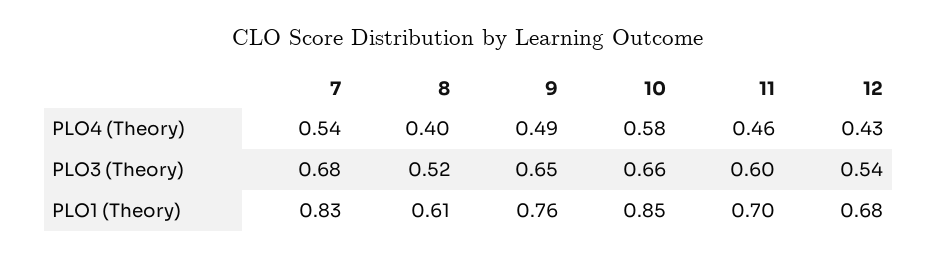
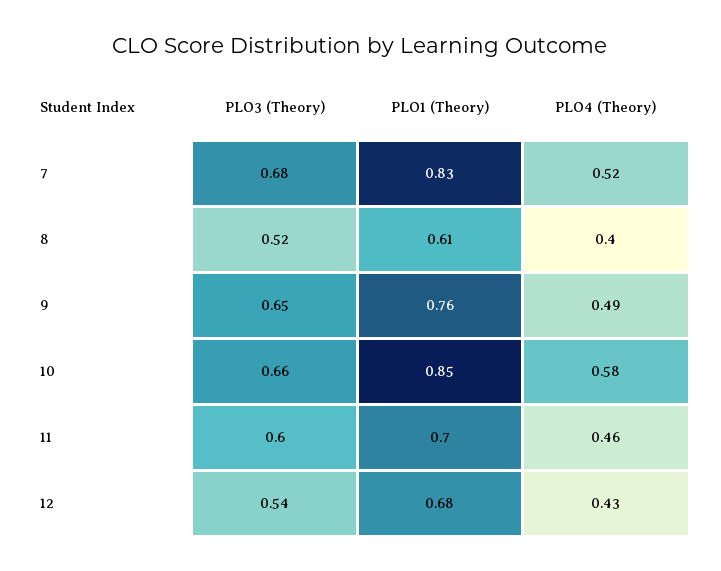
  {
    "7": {
-     "PLO4 (Theory)": 0.54,
+     "PLO4 (Theory)": 0.52,
      "PLO3 (Theory)": 0.68,
      "PLO1 (Theory)": 0.83
    },
    "8": {
      "PLO4 (Theory)": 0.4,
      "PLO3 (Theory)": 0.52,
      "PLO1 (Theory)": 0.61
    },
    "9": {
      "PLO4 (Theory)": 0.49,
      "PLO3 (Theory)": 0.65,
      "PLO1 (Theory)": 0.76
    },
    "10": {
      "PLO4 (Theory)": 0.58,
      "PLO3 (Theory)": 0.66,
      "PLO1 (Theory)": 0.85
    },
    "11": {
      "PLO4 (Theory)": 0.46,
      "PLO3 (Theory)": 0.6,
      "PLO1 (Theory)": 0.7
    },
    "12": {
      "PLO4 (Theory)": 0.43,
      "PLO3 (Theory)": 0.54,
      "PLO1 (Theory)": 0.68
    }
  }

